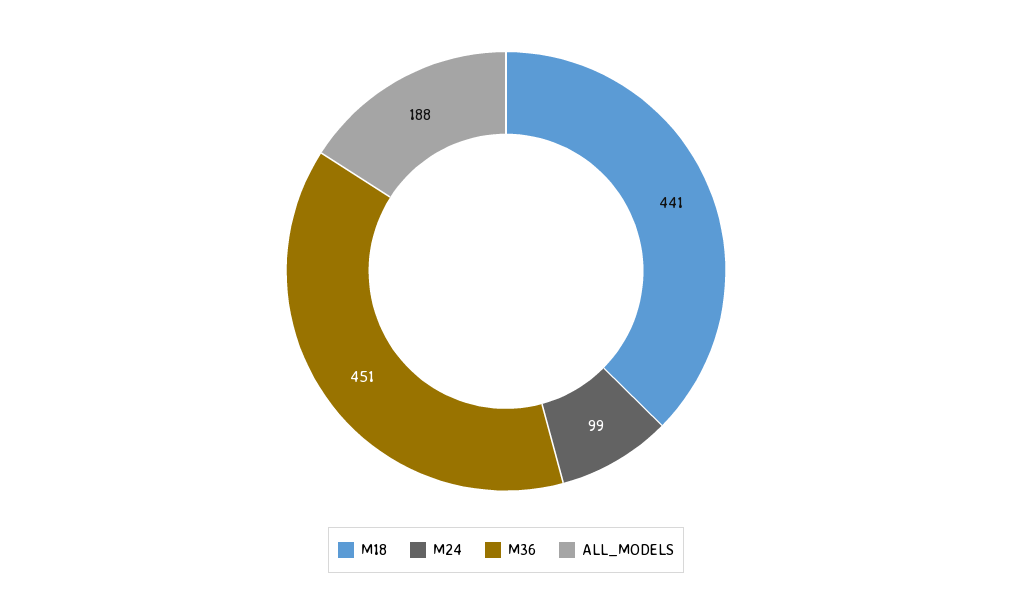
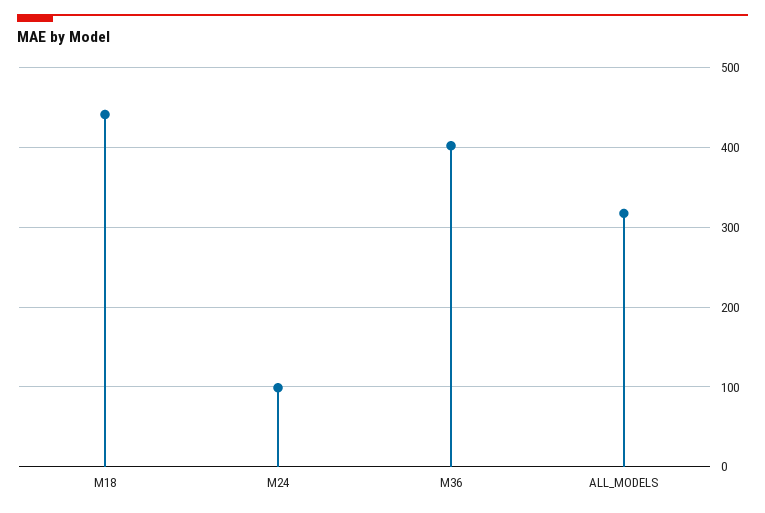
  {
    "M18": 441,
    "M24": 99,
-   "M36": 451,
+   "M36": 400,
-   "ALL_MODELS": 188
+   "ALL_MODELS": 320
  }

